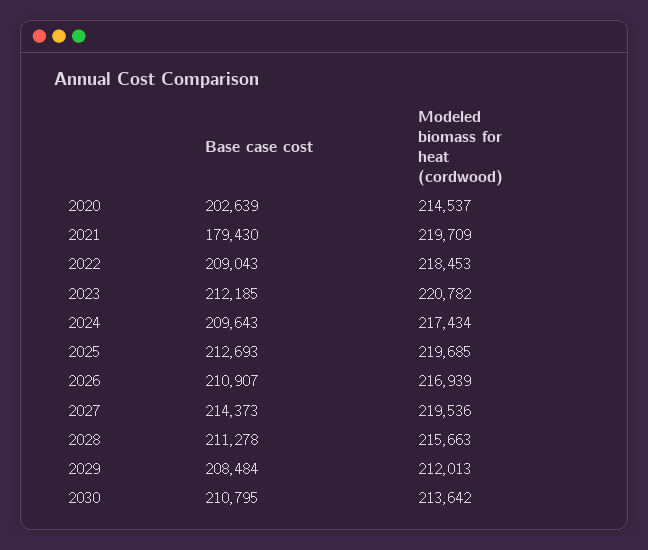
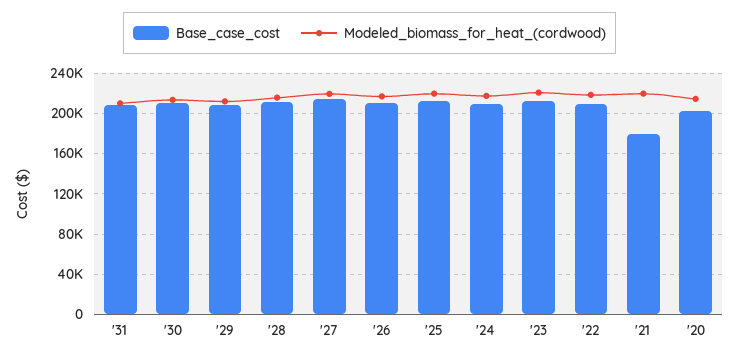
  {
    "Base case cost": {
      "2020": 202639,
      "2021": 179430,
      "2022": 209043,
      "2023": 212185,
      "2024": 209643,
      "2025": 212693,
      "2026": 210907,
      "2027": 214373,
      "2028": 211278,
      "2029": 208484,
-     "2030": 210795
+     "2030": 210795,
+     "'31": 210000
    },
    "Modeled biomass for heat (cordwood)": {
      "2020": 214537,
      "2021": 219709,
      "2022": 218453,
      "2023": 220782,
      "2024": 217434,
      "2025": 219685,
      "2026": 216939,
      "2027": 219536,
      "2028": 215663,
      "2029": 212013,
-     "2030": 213642
+     "2030": 213642,
+     "'31": 210000
    }
  }

